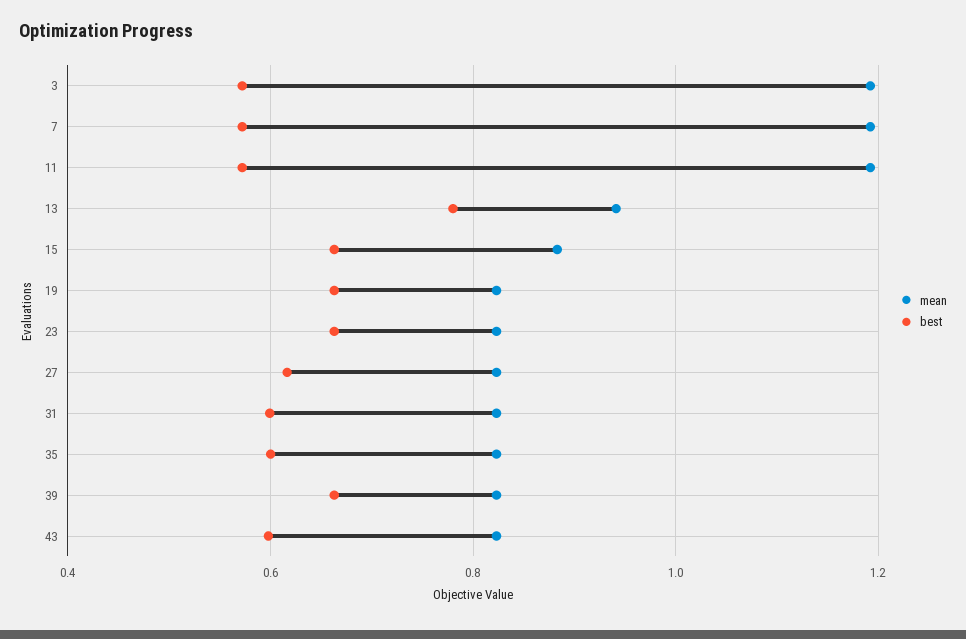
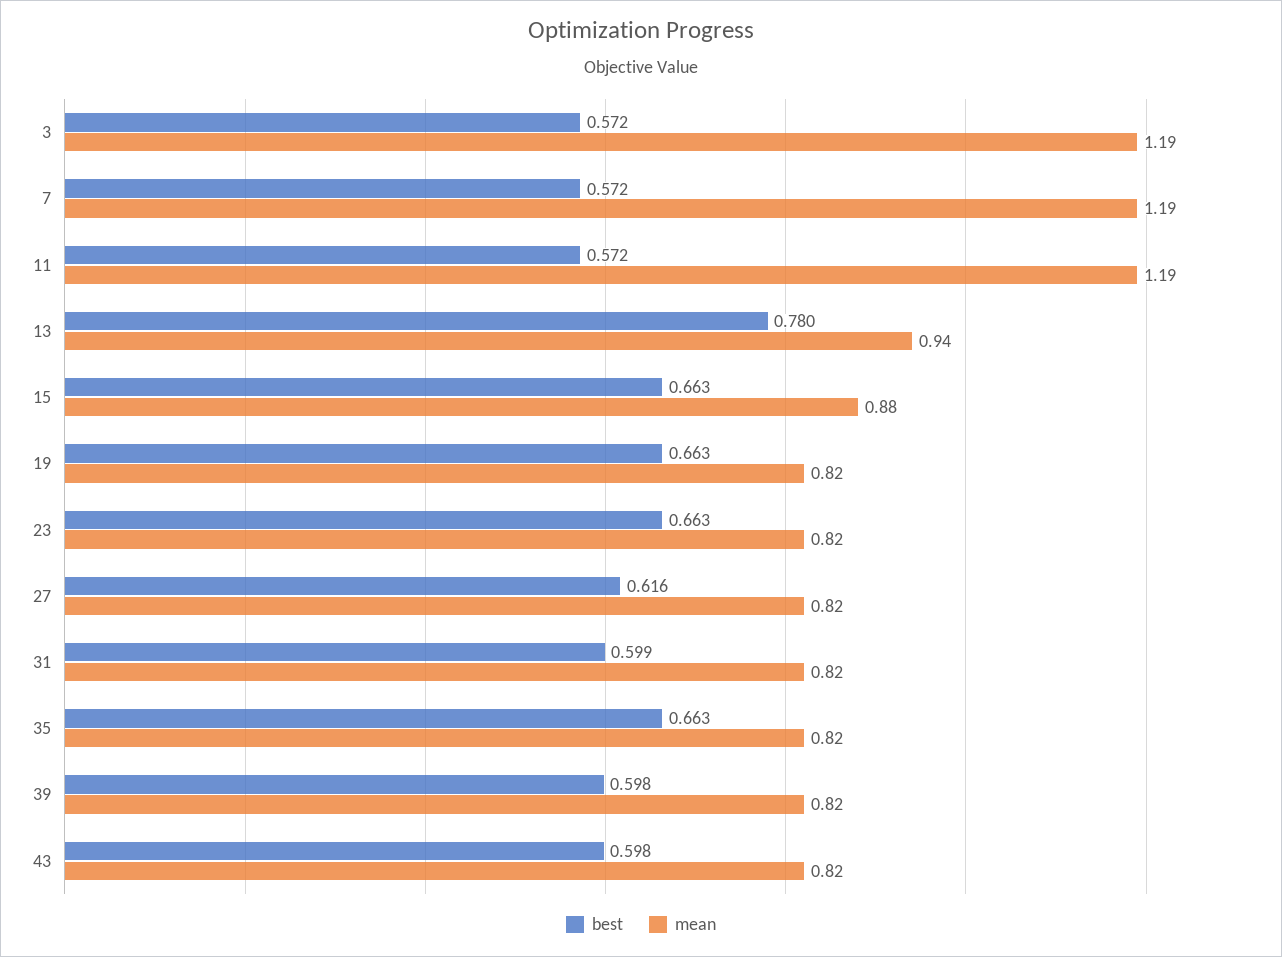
  {
    "mean": {
      "3": 1.19,
      "7": 1.19,
      "11": 1.19,
      "13": 0.94,
      "15": 0.88,
      "19": 0.82,
      "23": 0.82,
      "27": 0.82,
      "31": 0.82,
      "35": 0.82,
      "39": 0.82,
      "43": 0.82
    },
    "best": {
      "3": 0.572,
      "7": 0.572,
      "11": 0.572,
      "13": 0.78,
      "15": 0.663,
      "19": 0.663,
      "23": 0.663,
      "27": 0.616,
      "31": 0.599,
-     "35": 0.6,
+     "35": 0.663,
-     "39": 0.66,
+     "39": 0.598,
      "43": 0.598
    }
  }

